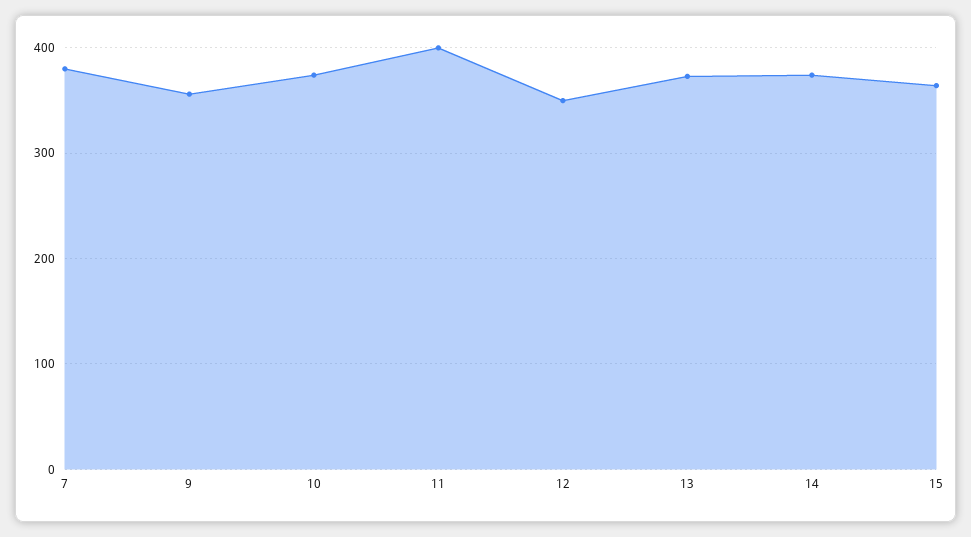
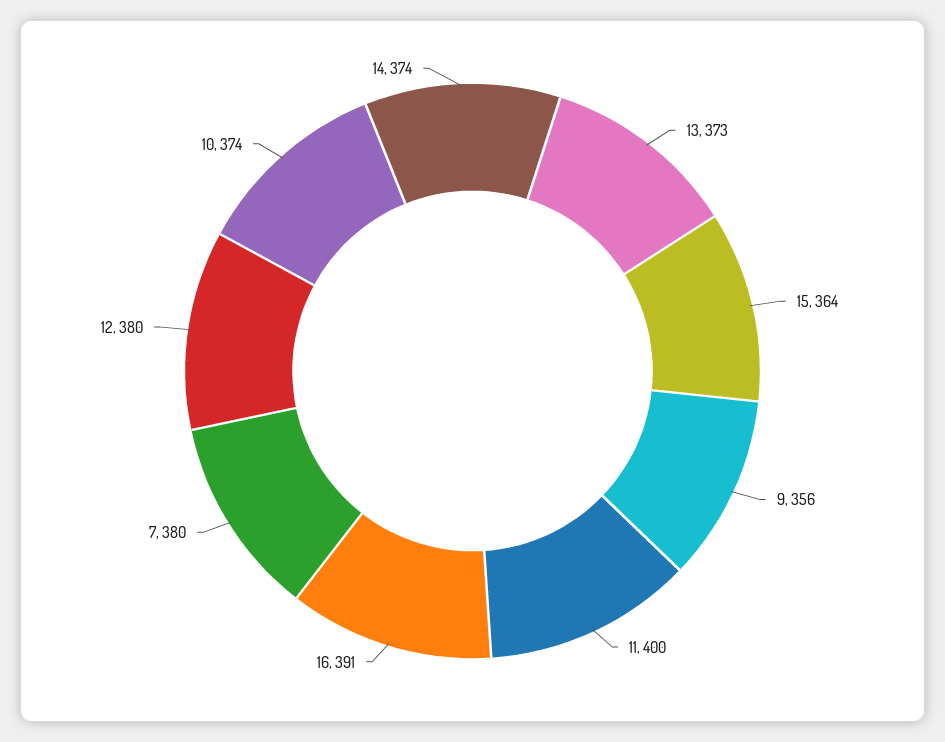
  {
    "7": 380,
    "9": 356,
    "10": 374,
    "11": 400,
-   "12": 350,
+   "12": 380,
    "13": 373,
    "14": 374,
-   "15": 364
+   "15": 364,
+   "16": 391
  }

